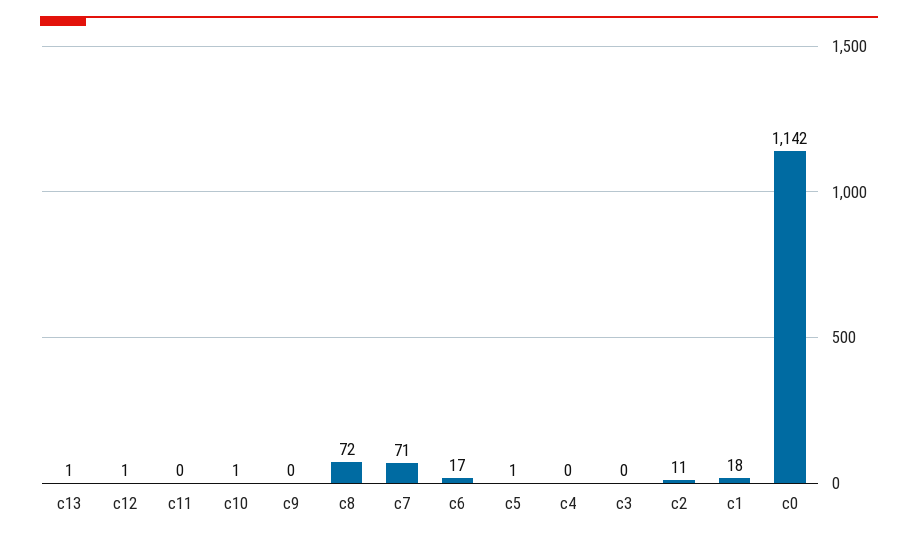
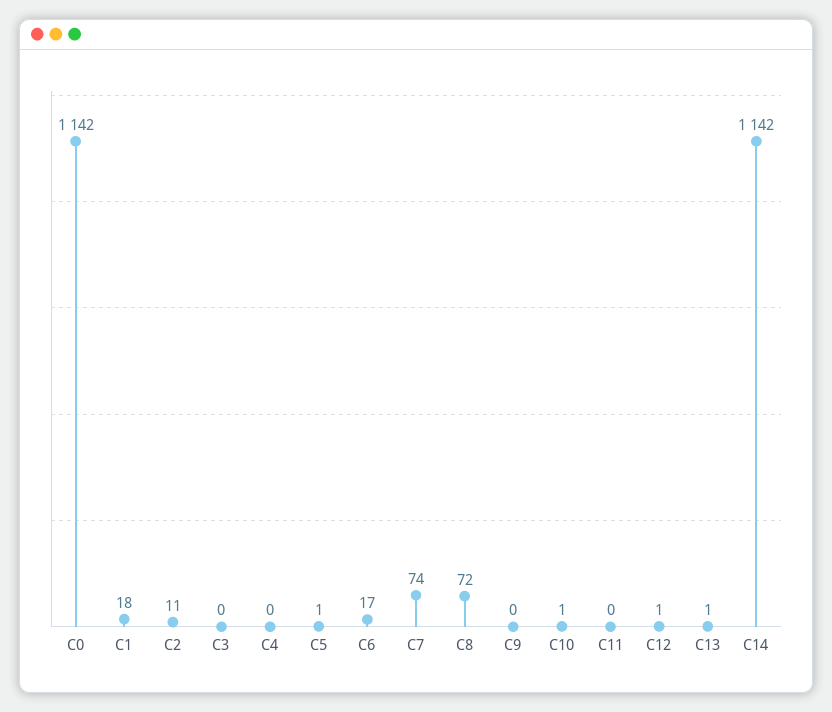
  {
    "c13": 1,
    "c12": 1,
    "c11": 0,
    "c10": 1,
    "c9": 0,
    "c8": 72,
-   "c7": 71,
+   "c7": 74,
    "c6": 17,
    "c5": 1,
    "c4": 0,
    "c3": 0,
    "c2": 11,
    "c1": 18,
-   "c0": 1142
+   "c0": 1142,
+   "C14": 1142
  }

